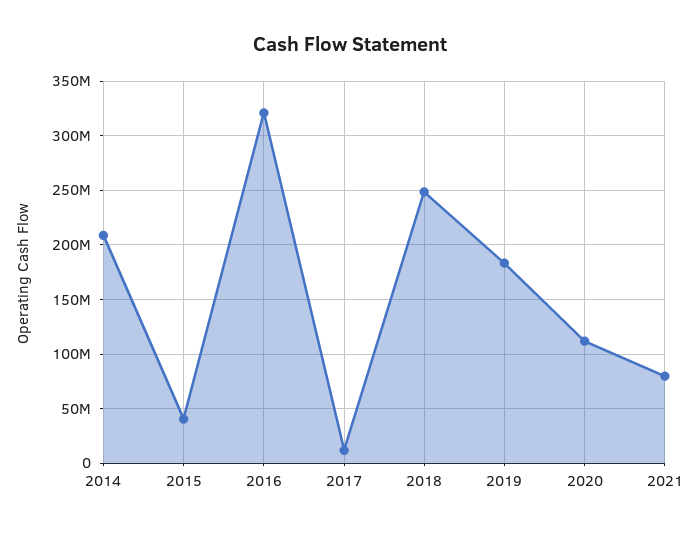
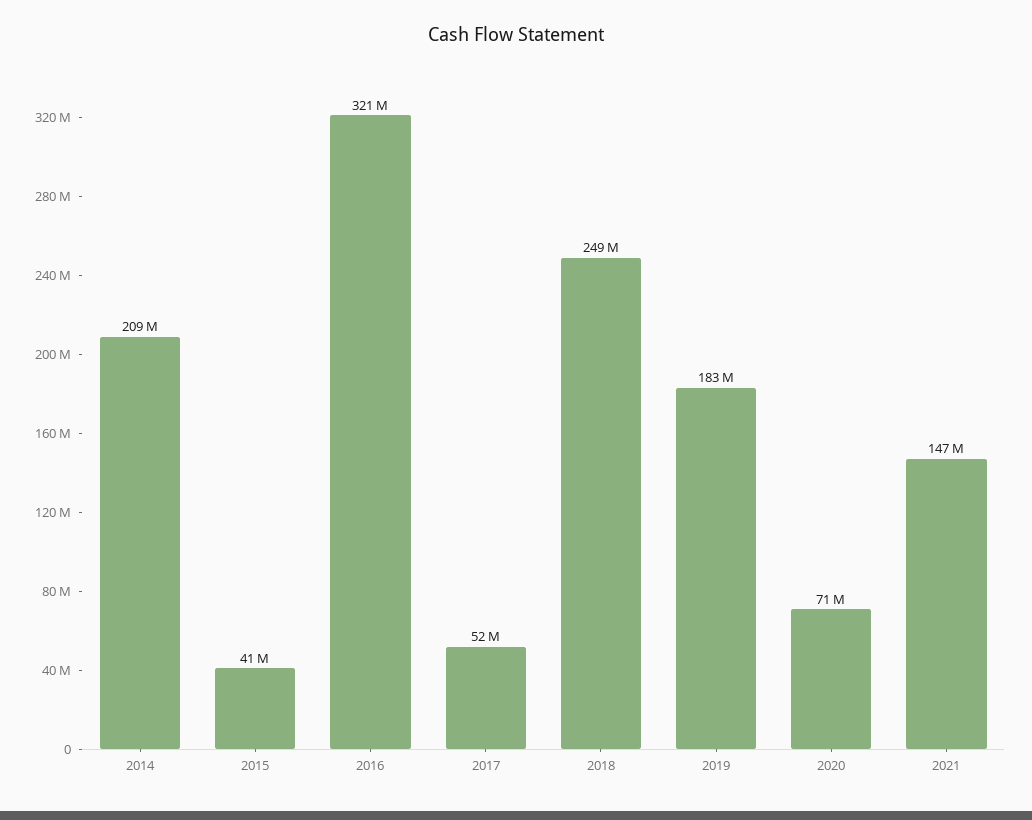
  {
    "2014": 209000000,
    "2015": 41000000,
    "2016": 321000000,
-   "2017": 10000000,
+   "2017": 52000000,
    "2018": 249000000,
    "2019": 183000000,
-   "2020": 110000000,
+   "2020": 71000000,
-   "2021": 80000000
+   "2021": 147000000
  }

